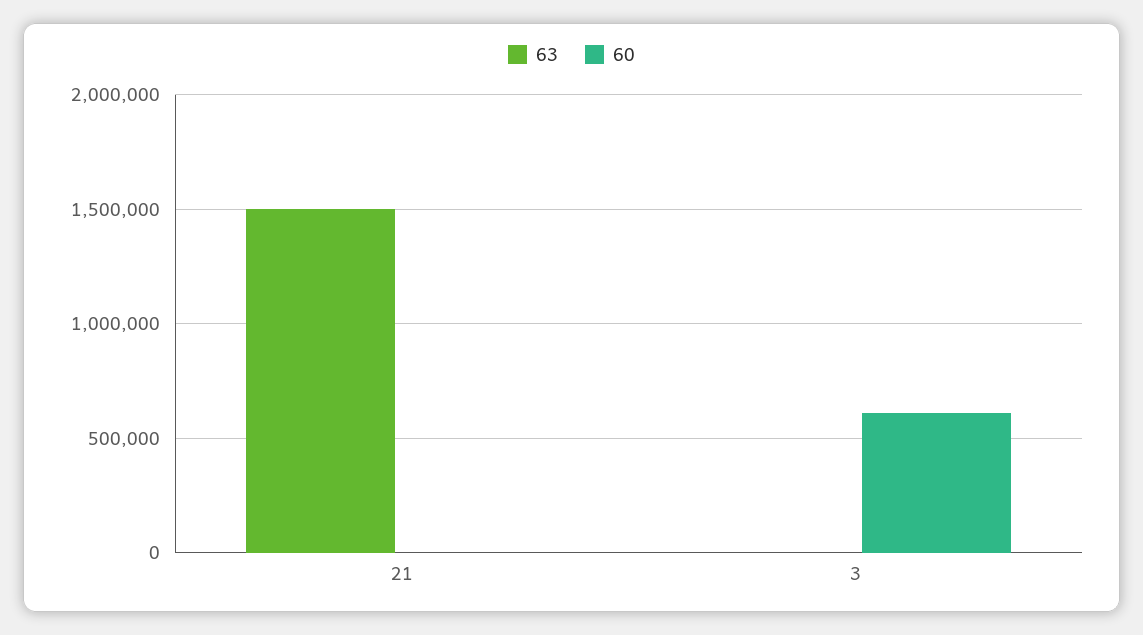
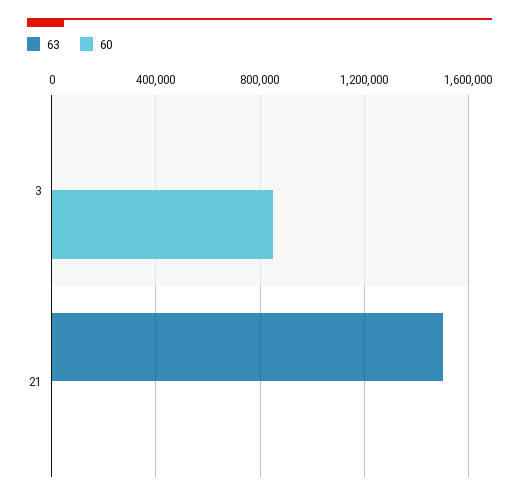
  {
    "63": {
      "21": 1500000,
      "3": 0
    },
    "60": {
      "21": 0,
-     "3": 600000
+     "3": 850000
    }
  }

